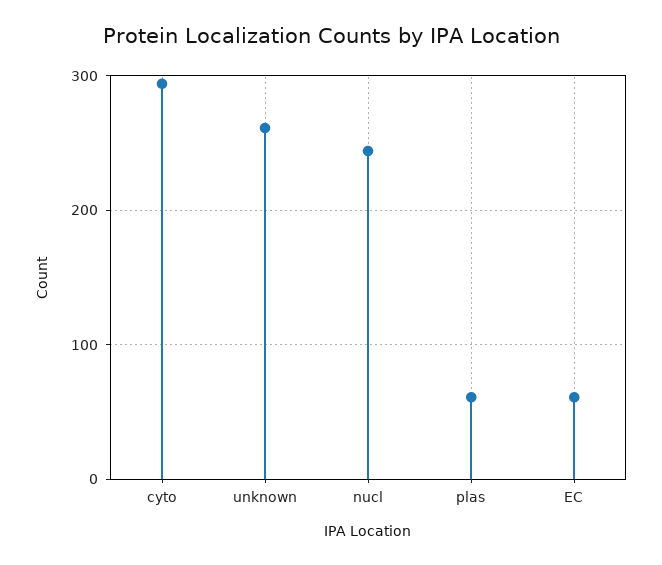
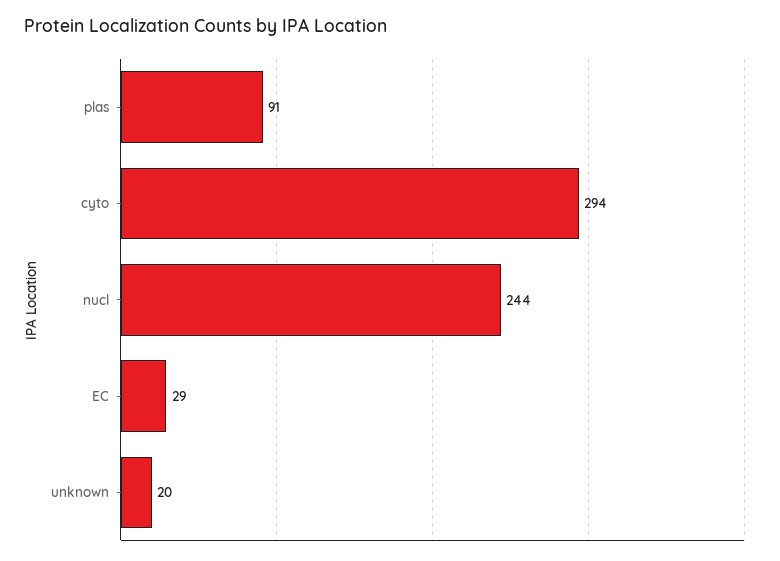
  {
    "cyto": 294,
-   "unknown": 260,
+   "unknown": 20,
    "nucl": 244,
-   "plas": 60,
+   "plas": 91,
-   "EC": 60
+   "EC": 29
  }

